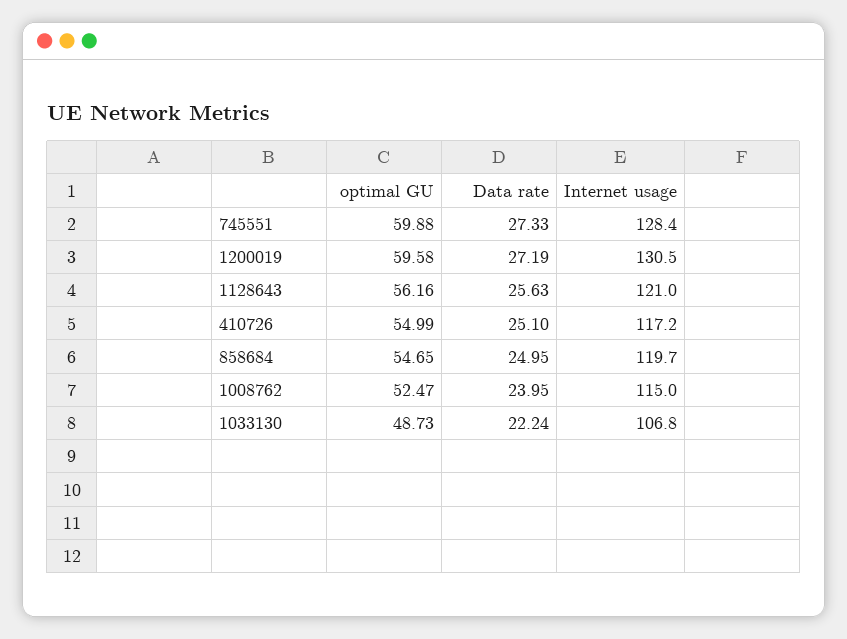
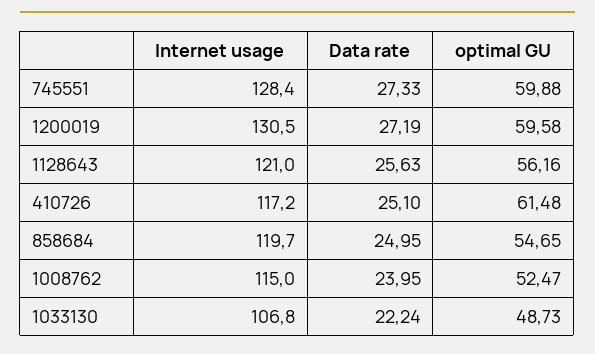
  {
    "optimal GU": {
      "745551": 59.88,
      "1200019": 59.58,
      "1128643": 56.16,
-     "410726": 54.99,
+     "410726": 61.48,
      "858684": 54.65,
      "1008762": 52.47,
      "1033130": 48.73
    },
    "Data rate": {
      "745551": 27.33,
      "1200019": 27.19,
      "1128643": 25.63,
      "410726": 25.1,
      "858684": 24.95,
      "1008762": 23.95,
      "1033130": 22.24
    },
    "Internet usage": {
      "745551": 128.4,
      "1200019": 130.5,
      "1128643": 121,
      "410726": 117.2,
      "858684": 119.7,
      "1008762": 115,
      "1033130": 106.8
    }
  }

